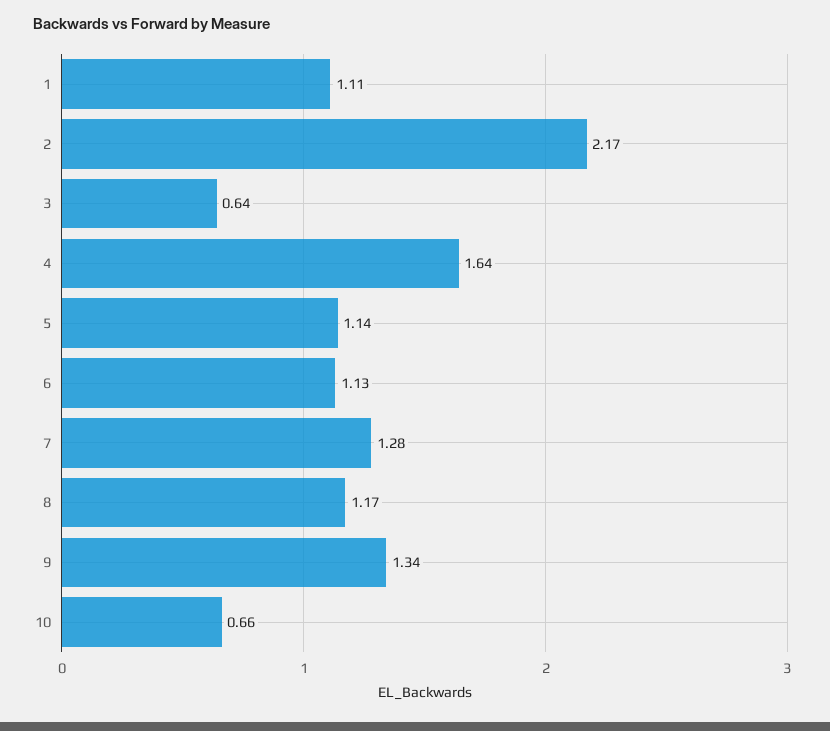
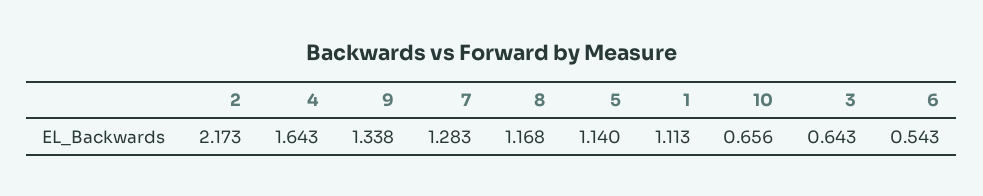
  {
    "1": 1.113,
    "2": 2.173,
    "3": 0.643,
    "4": 1.643,
    "5": 1.14,
-   "6": 1.13,
+   "6": 0.543,
    "7": 1.283,
    "8": 1.168,
    "9": 1.338,
    "10": 0.656
  }

